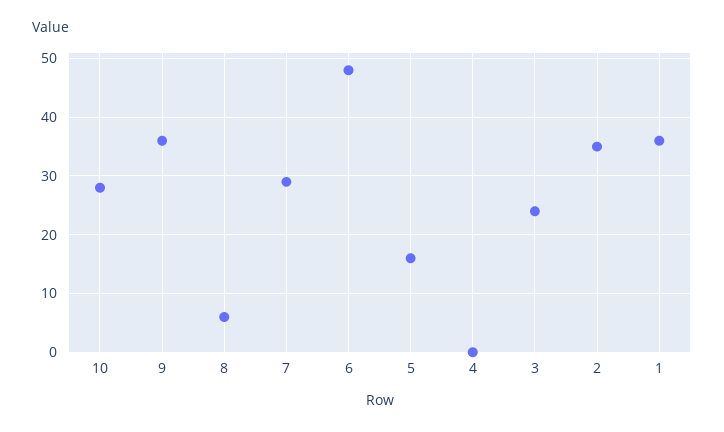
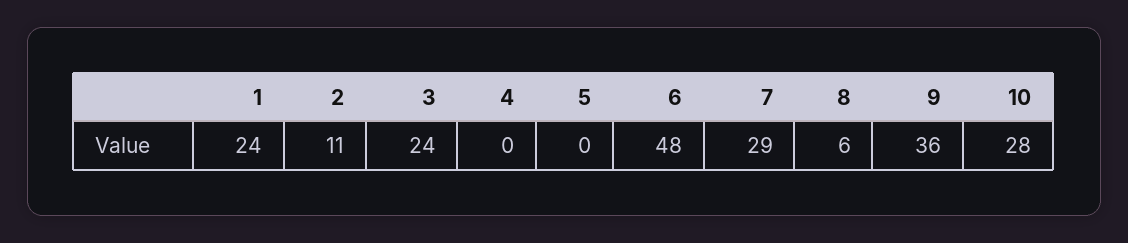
  {
    "10": 28,
    "9": 36,
    "8": 6,
    "7": 29,
    "6": 48,
-   "5": 15,
+   "5": 0,
    "4": 0,
    "3": 24,
-   "2": 35,
+   "2": 11,
-   "1": 35
+   "1": 24
  }

